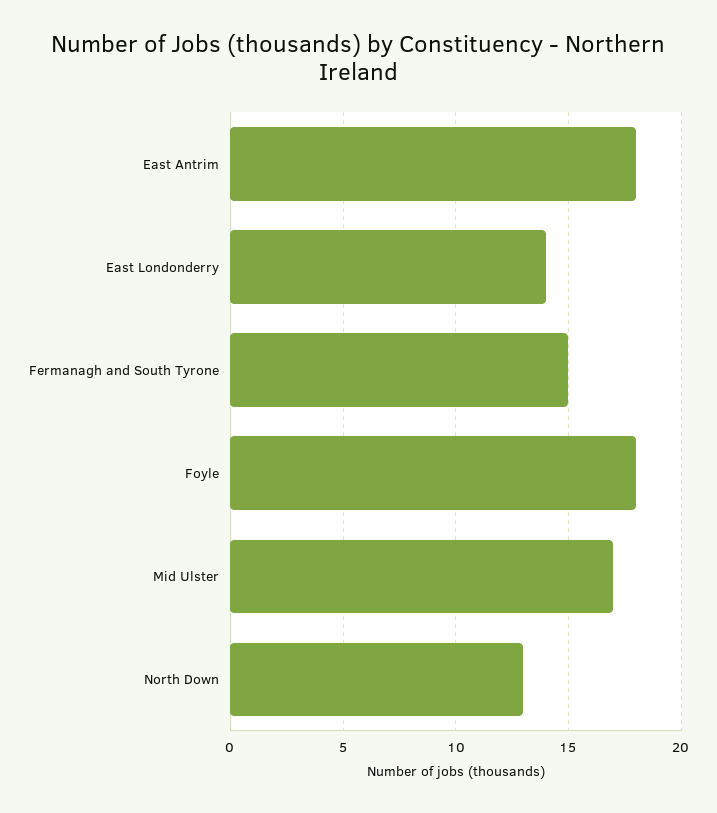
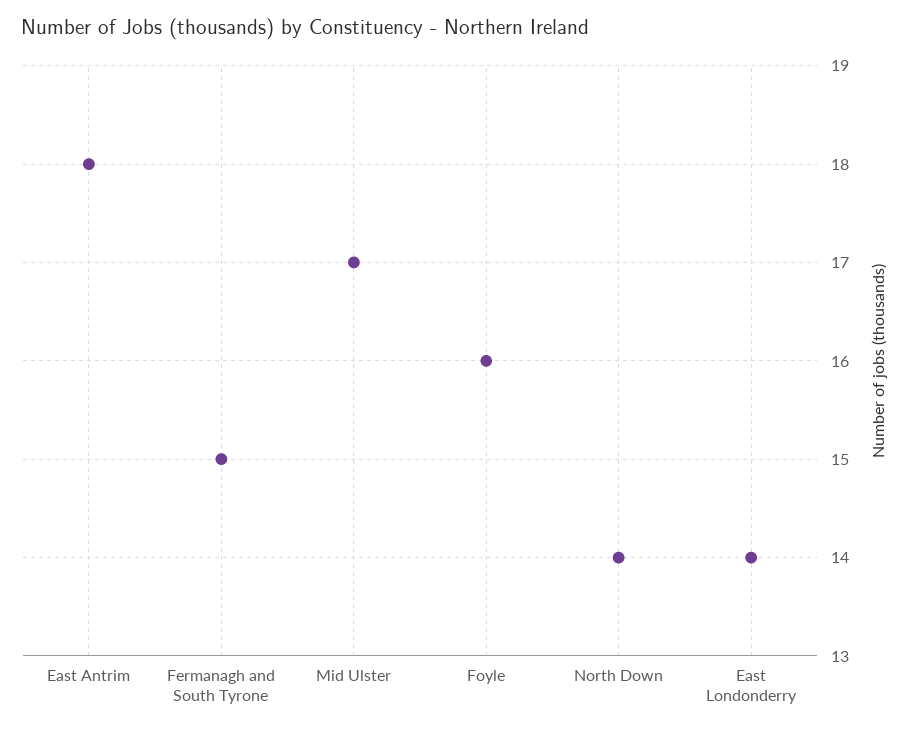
  {
    "East Antrim": 18,
    "East Londonderry": 14,
    "Fermanagh and South Tyrone": 15,
-   "Foyle": 18,
+   "Foyle": 16,
    "Mid Ulster": 17,
-   "North Down": 13
+   "North Down": 14
  }

